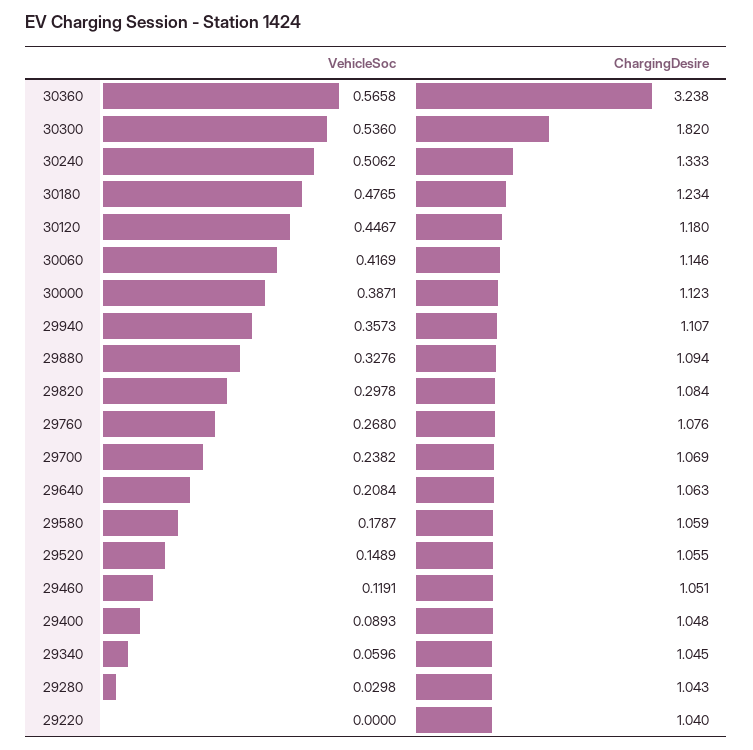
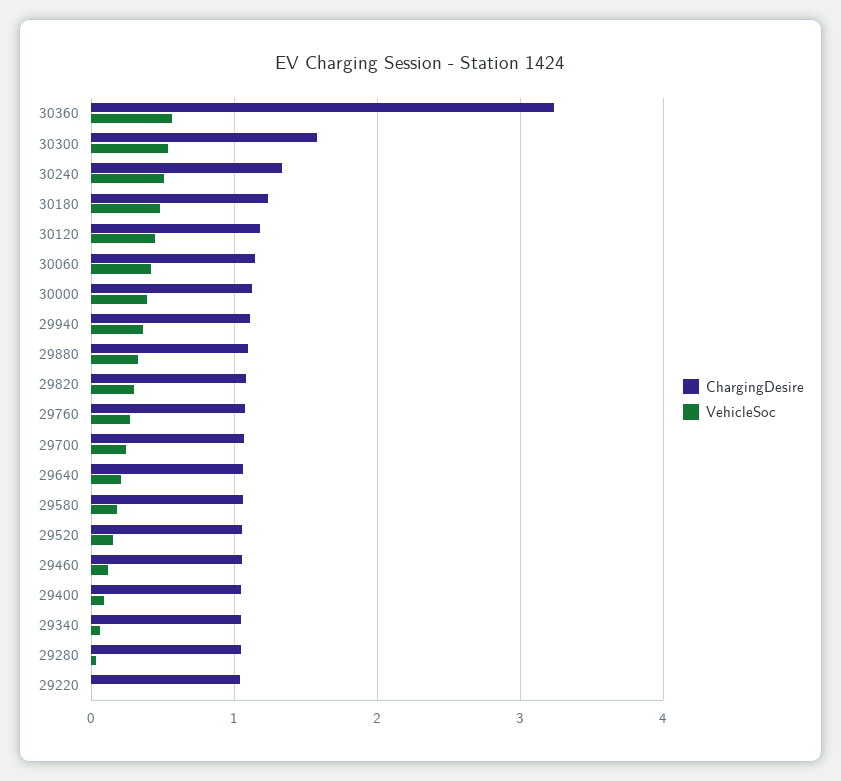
  {
    "VehicleSoc": {
      "30360": 0.5658,
      "30300": 0.536,
      "30240": 0.5062,
      "30180": 0.4765,
      "30120": 0.4467,
      "30060": 0.4169,
      "30000": 0.3871,
      "29940": 0.3573,
      "29880": 0.3276,
      "29820": 0.2978,
      "29760": 0.268,
      "29700": 0.2382,
      "29640": 0.2084,
      "29580": 0.1787,
      "29520": 0.1489,
      "29460": 0.1191,
      "29400": 0.0893,
      "29340": 0.0596,
      "29280": 0.0298,
      "29220": 0
    },
    "ChargingDesire": {
      "30360": 3.238,
-     "30300": 1.82,
+     "30300": 1.6,
      "30240": 1.333,
      "30180": 1.234,
      "30120": 1.18,
      "30060": 1.146,
      "30000": 1.123,
      "29940": 1.107,
      "29880": 1.094,
      "29820": 1.084,
      "29760": 1.076,
      "29700": 1.069,
      "29640": 1.063,
      "29580": 1.059,
      "29520": 1.055,
      "29460": 1.051,
      "29400": 1.048,
      "29340": 1.045,
      "29280": 1.043,
      "29220": 1.04
    }
  }

